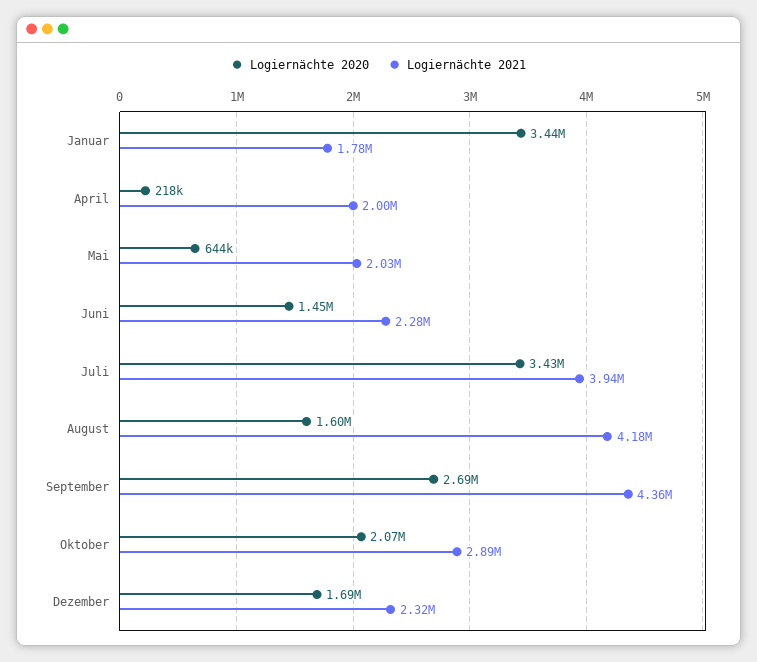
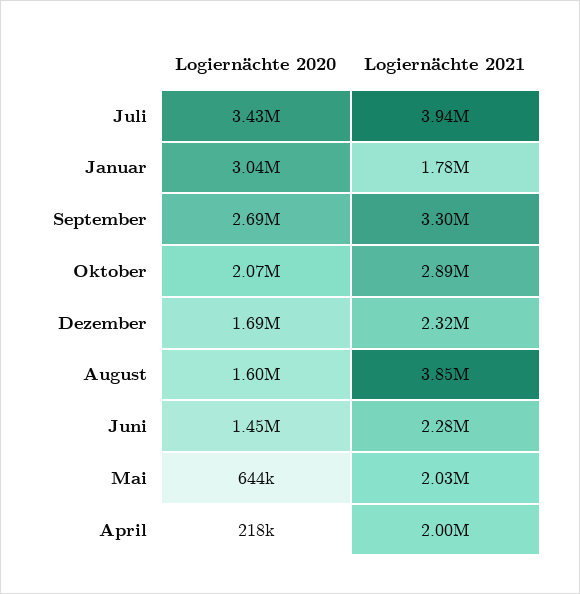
  {
    "Logiernächte 2020": {
-     "Januar": 3440000,
+     "Januar": 3040000,
      "April": 218000,
      "Mai": 644000,
      "Juni": 1450000,
      "Juli": 3430000,
      "August": 1600000,
      "September": 2690000,
      "Oktober": 2070000,
      "Dezember": 1690000
    },
    "Logiernächte 2021": {
      "Januar": 1780000,
      "April": 2000000,
      "Mai": 2030000,
      "Juni": 2280000,
      "Juli": 3940000,
-     "August": 4180000,
+     "August": 3850000,
-     "September": 4360000,
+     "September": 3300000,
      "Oktober": 2890000,
      "Dezember": 2320000
    }
  }

